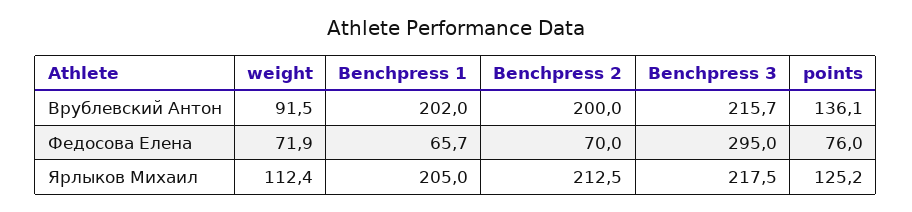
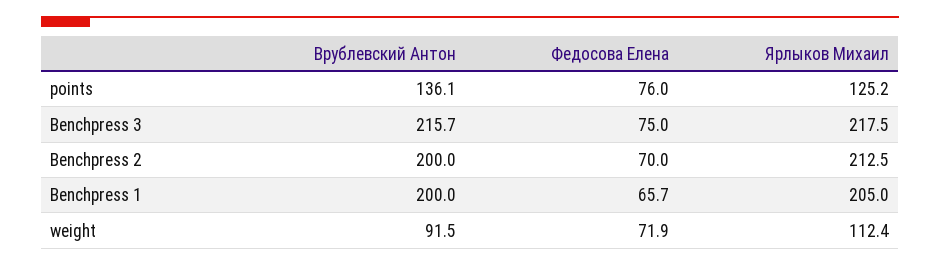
  {
    "weight": {
      "Врублевский Антон": 91.5,
      "Федосова Елена": 71.9,
      "Ярлыков Михаил": 112.4
    },
    "Benchpress 1": {
-     "Врублевский Антон": 202,
+     "Врублевский Антон": 200,
      "Федосова Елена": 65.7,
      "Ярлыков Михаил": 205
    },
    "Benchpress 2": {
      "Врублевский Антон": 200,
      "Федосова Елена": 70,
      "Ярлыков Михаил": 212.5
    },
    "Benchpress 3": {
      "Врублевский Антон": 215.7,
-     "Федосова Елена": 295,
+     "Федосова Елена": 75,
      "Ярлыков Михаил": 217.5
    },
    "points": {
      "Врублевский Антон": 136.1,
      "Федосова Елена": 76,
      "Ярлыков Михаил": 125.2
    }
  }

